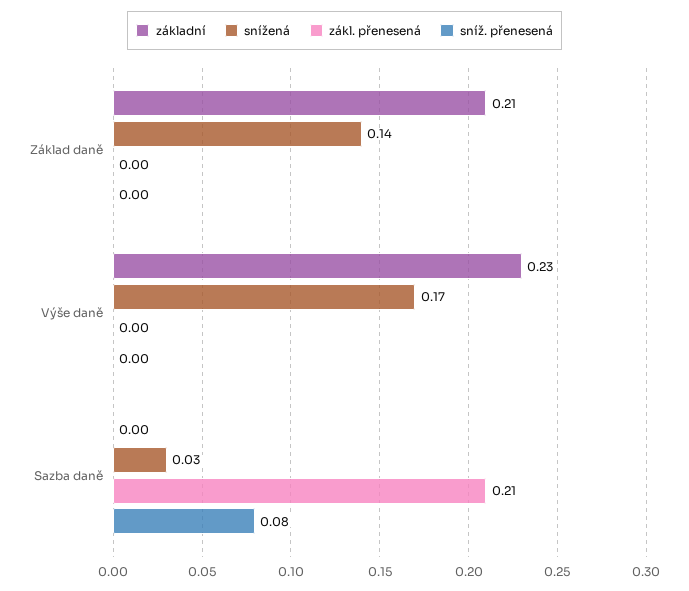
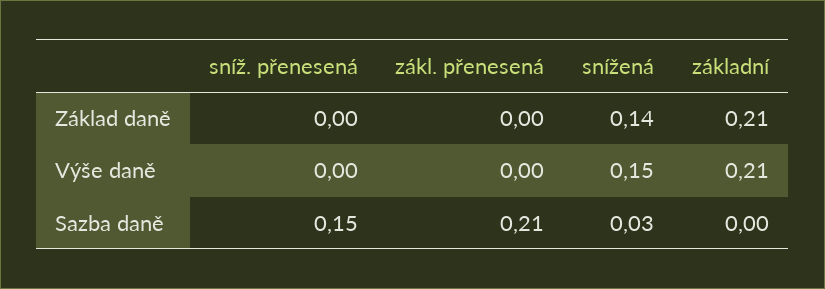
  {
    "základní": {
      "Základ daně": 0.21,
-     "Výše daně": 0.23,
+     "Výše daně": 0.21,
      "Sazba daně": 0
    },
    "snížená": {
      "Základ daně": 0.14,
-     "Výše daně": 0.17,
+     "Výše daně": 0.15,
      "Sazba daně": 0.03
    },
    "zákl. přenesená": {
      "Základ daně": 0,
      "Výše daně": 0,
      "Sazba daně": 0.21
    },
    "sníž. přenesená": {
      "Základ daně": 0,
      "Výše daně": 0,
-     "Sazba daně": 0.08
+     "Sazba daně": 0.15
    }
  }

